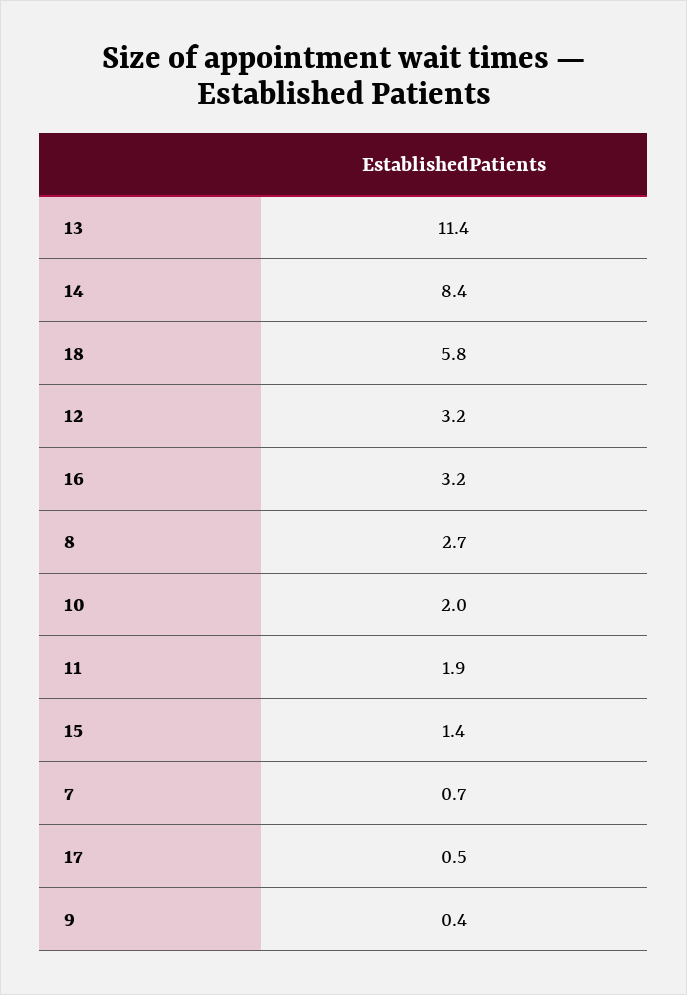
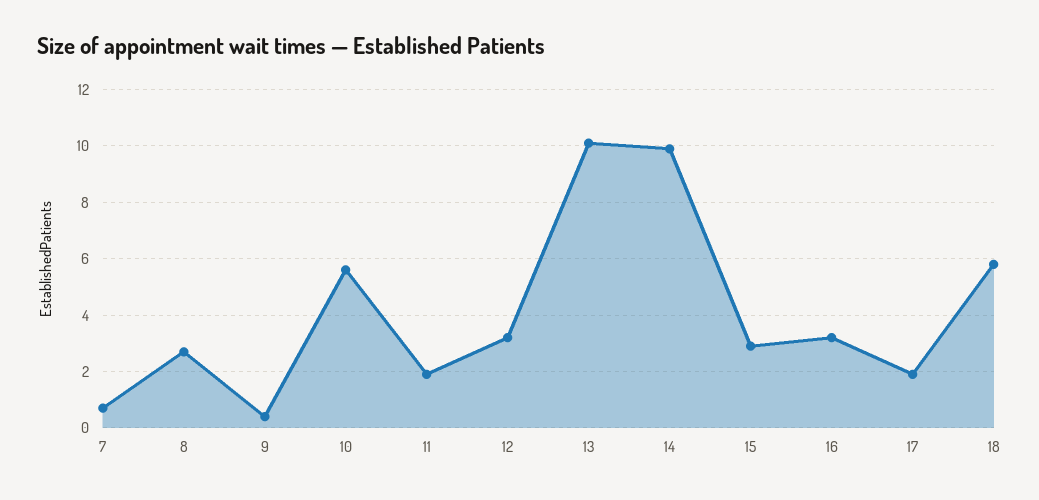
  {
-   "13": 11.4,
+   "13": 10,
-   "14": 8.4,
+   "14": 10,
    "18": 5.8,
    "12": 3.2,
    "16": 3.2,
    "8": 2.7,
-   "10": 2,
+   "10": 5.5,
    "11": 1.9,
-   "15": 1.4,
+   "15": 3,
    "7": 0.7,
-   "17": 0.5,
+   "17": 2,
    "9": 0.4
  }

